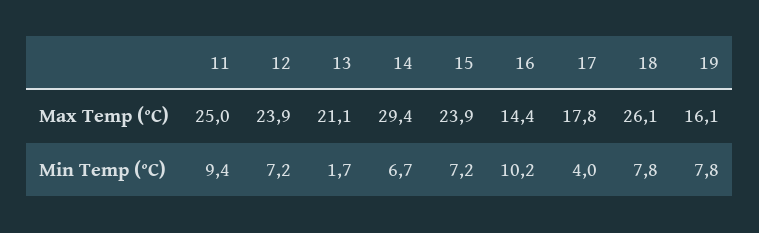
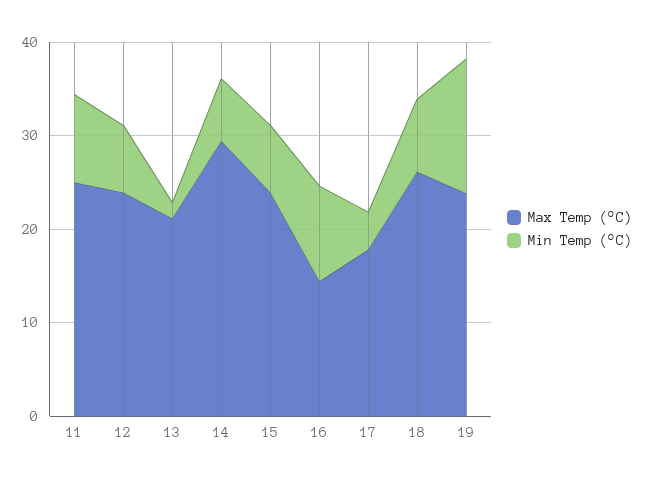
  {
    "Max Temp (°C)": {
      "11": 25,
      "12": 23.9,
      "13": 21.1,
      "14": 29.4,
      "15": 23.9,
      "16": 14.4,
      "17": 17.8,
      "18": 26.1,
-     "19": 16.1
+     "19": 24
    },
    "Min Temp (°C)": {
      "11": 9.4,
      "12": 7.2,
      "13": 1.7,
      "14": 6.7,
      "15": 7.2,
      "16": 10.2,
      "17": 4,
      "18": 7.8,
-     "19": 7.8
+     "19": 14
    }
  }

